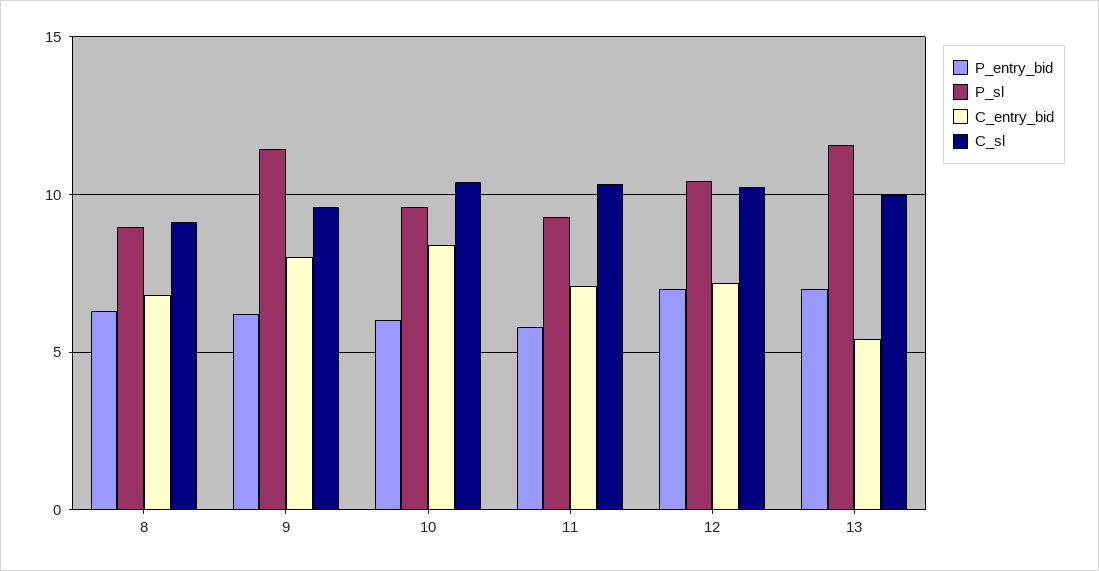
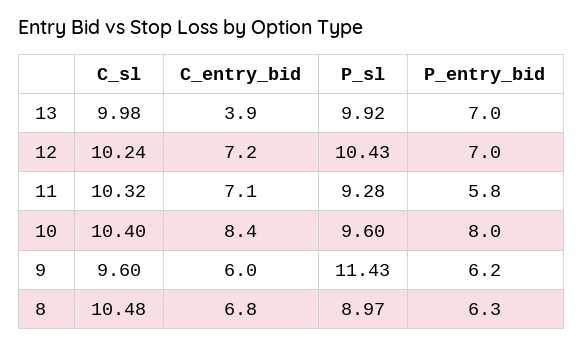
  {
    "P_entry_bid": {
      "8": 6.3,
      "9": 6.2,
-     "10": 6,
+     "10": 8,
      "11": 5.8,
      "12": 7,
      "13": 7
    },
    "P_sl": {
      "8": 8.97,
      "9": 11.43,
      "10": 9.6,
      "11": 9.28,
      "12": 10.43,
-     "13": 11.5
+     "13": 9.92
    },
    "C_entry_bid": {
      "8": 6.8,
-     "9": 8,
+     "9": 6,
      "10": 8.4,
      "11": 7.1,
      "12": 7.2,
-     "13": 5.5
+     "13": 3.9
    },
    "C_sl": {
-     "8": 9,
+     "8": 10.48,
      "9": 9.6,
      "10": 10.4,
      "11": 10.32,
      "12": 10.24,
      "13": 9.98
    }
  }

